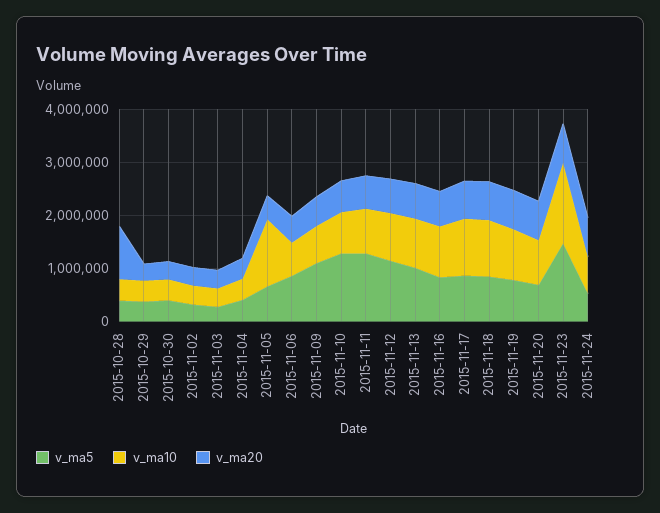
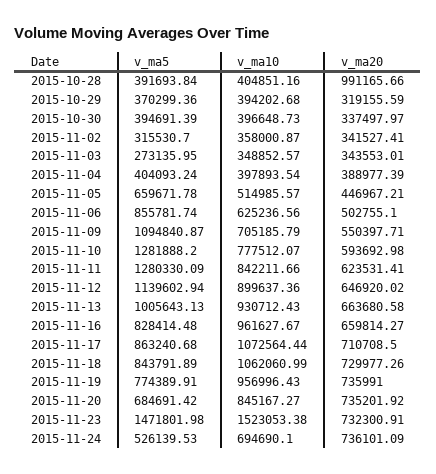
  {
    "v_ma5": {
      "2015-10-28": 391693.84,
      "2015-10-29": 370299.36,
      "2015-10-30": 394691.39,
      "2015-11-02": 315530.7,
      "2015-11-03": 273135.95,
      "2015-11-04": 404093.24,
      "2015-11-05": 659671.78,
      "2015-11-06": 855781.74,
      "2015-11-09": 1094840.87,
      "2015-11-10": 1281888.2,
      "2015-11-11": 1280330.09,
      "2015-11-12": 1139602.94,
      "2015-11-13": 1005643.13,
      "2015-11-16": 828414.48,
      "2015-11-17": 863240.68,
      "2015-11-18": 843791.89,
      "2015-11-19": 774389.91,
      "2015-11-20": 684691.42,
      "2015-11-23": 1471801.98,
      "2015-11-24": 526139.53
    },
    "v_ma10": {
      "2015-10-28": 404851.16,
      "2015-10-29": 394202.68,
      "2015-10-30": 396648.73,
      "2015-11-02": 358000.87,
      "2015-11-03": 348852.57,
      "2015-11-04": 397893.54,
-     "2015-11-05": 1200000,
+     "2015-11-05": 514985.57,
      "2015-11-06": 625236.56,
      "2015-11-09": 705185.79,
      "2015-11-10": 777512.07,
      "2015-11-11": 842211.66,
      "2015-11-12": 899637.36,
      "2015-11-13": 930712.43,
      "2015-11-16": 961627.67,
      "2015-11-17": 1072564.44,
      "2015-11-18": 1062060.99,
      "2015-11-19": 956996.43,
      "2015-11-20": 845167.27,
      "2015-11-23": 1523053.38,
      "2015-11-24": 694690.1
    },
    "v_ma20": {
      "2015-10-28": 991165.66,
      "2015-10-29": 319155.59,
      "2015-10-30": 337497.97,
      "2015-11-02": 341527.41,
      "2015-11-03": 343553.01,
      "2015-11-04": 388977.39,
      "2015-11-05": 446967.21,
      "2015-11-06": 502755.1,
      "2015-11-09": 550397.71,
      "2015-11-10": 593692.98,
      "2015-11-11": 623531.41,
      "2015-11-12": 646920.02,
      "2015-11-13": 663680.58,
      "2015-11-16": 659814.27,
      "2015-11-17": 710708.5,
      "2015-11-18": 729977.26,
      "2015-11-19": 735991,
      "2015-11-20": 735201.92,
      "2015-11-23": 732300.91,
      "2015-11-24": 736101.09
    }
  }

